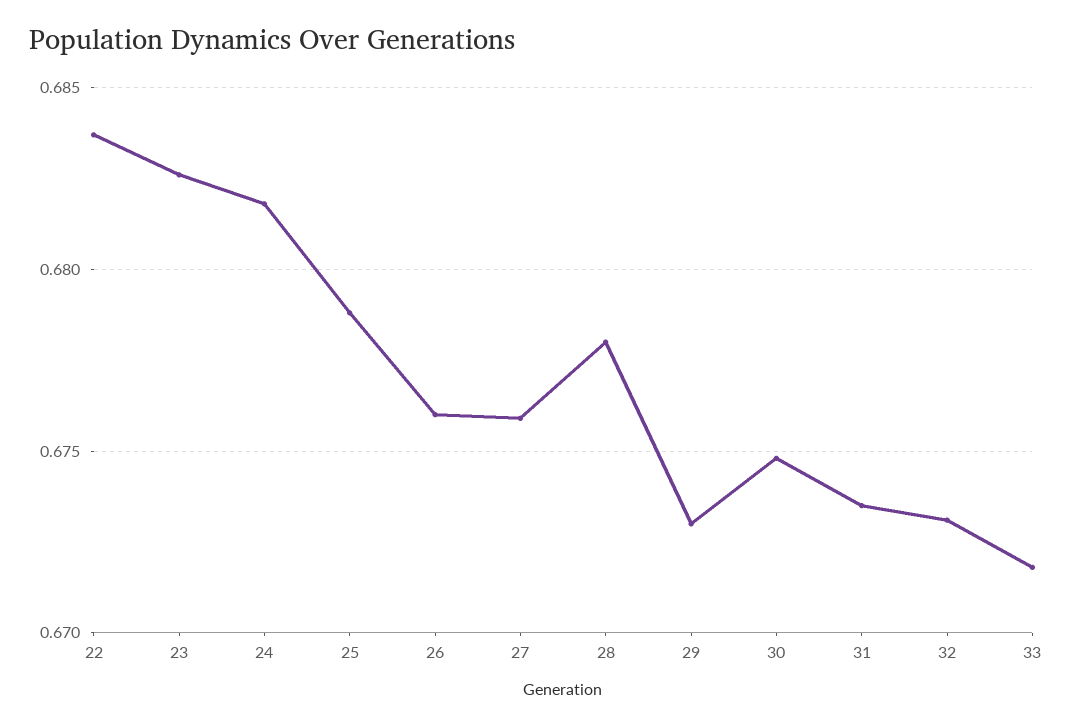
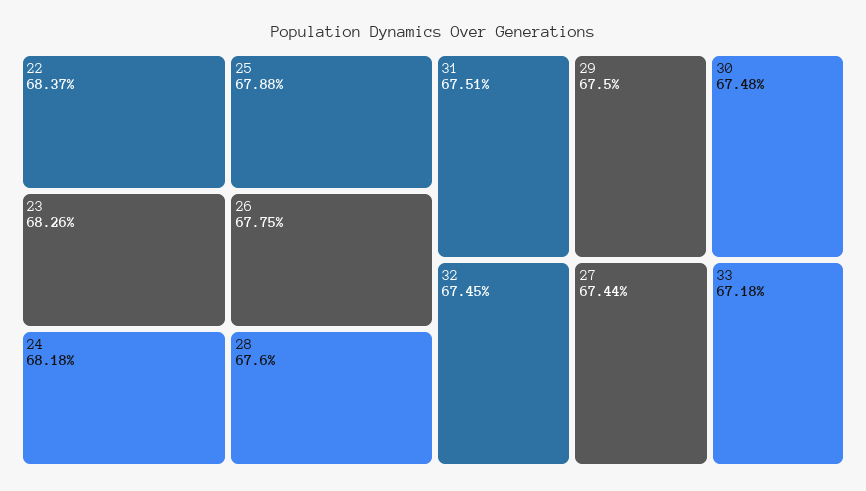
  {
    "22": 0.6837,
    "23": 0.6826,
    "24": 0.6818,
    "25": 0.6788,
-   "26": 0.676,
+   "26": 0.6775,
-   "27": 0.676,
+   "27": 0.6744,
-   "28": 0.678,
+   "28": 0.676,
-   "29": 0.673,
+   "29": 0.675,
    "30": 0.6748,
-   "31": 0.6735,
+   "31": 0.6751,
-   "32": 0.673,
+   "32": 0.6745,
    "33": 0.6718
  }

